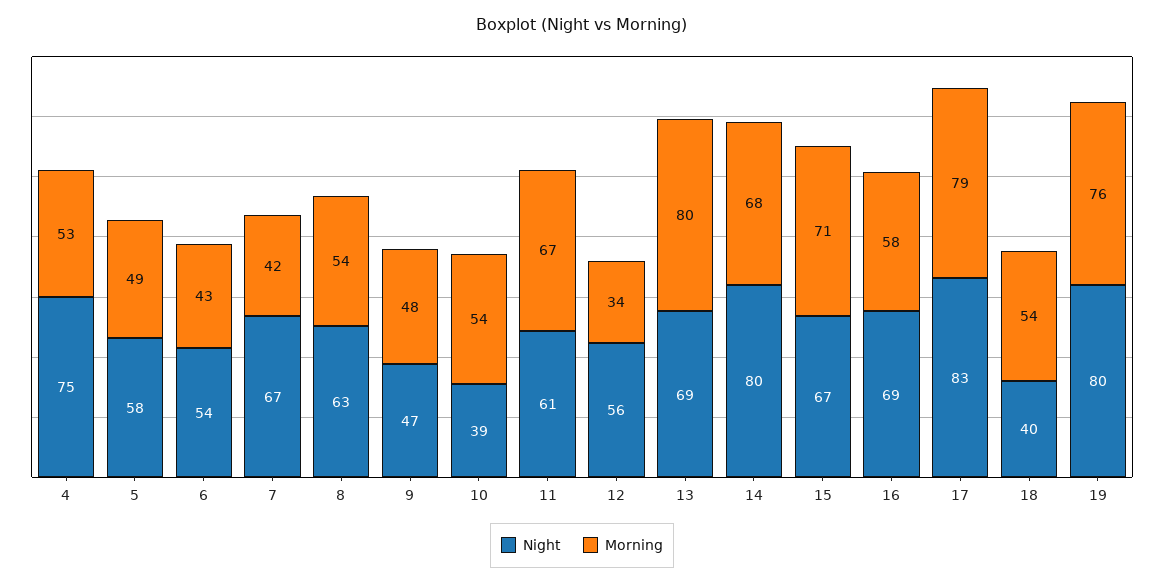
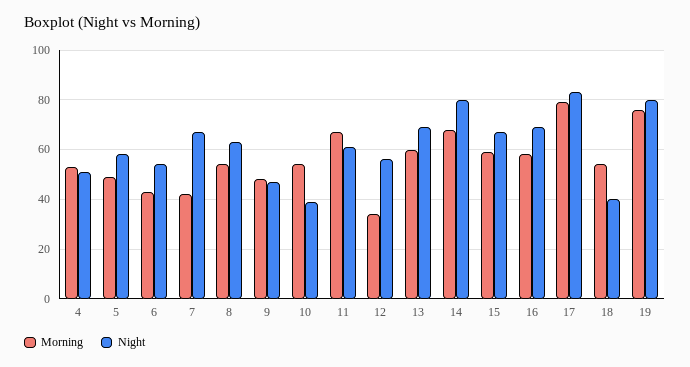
  {
    "Night": {
-     "4": 75,
+     "4": 50,
      "5": 58,
      "6": 54,
      "7": 67,
      "8": 63,
      "9": 47,
      "10": 39,
      "11": 61,
      "12": 56,
      "13": 69,
      "14": 80,
      "15": 67,
      "16": 69,
      "17": 83,
      "18": 40,
      "19": 80
    },
    "Morning": {
      "4": 53,
      "5": 49,
      "6": 43,
      "7": 42,
      "8": 54,
      "9": 48,
      "10": 54,
      "11": 67,
      "12": 34,
-     "13": 80,
+     "13": 60,
      "14": 68,
-     "15": 71,
+     "15": 60,
      "16": 58,
      "17": 79,
      "18": 54,
      "19": 76
    }
  }

